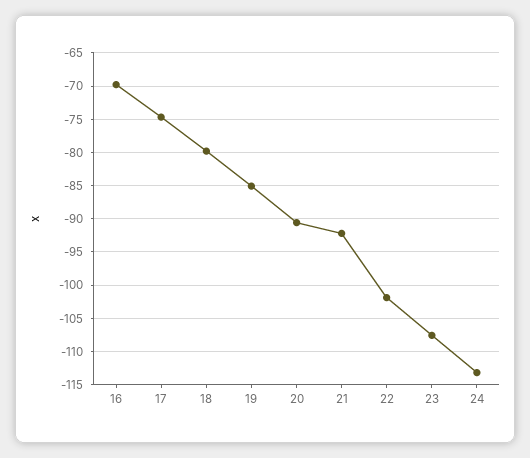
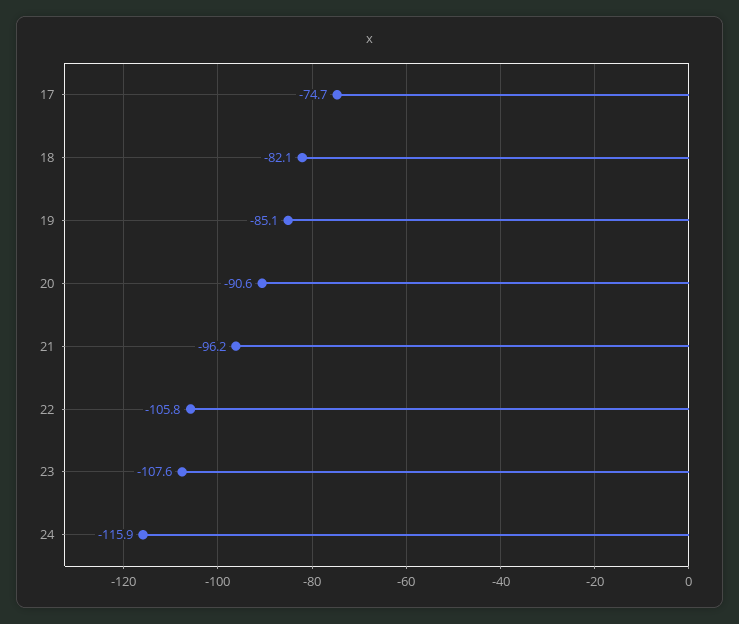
  {
-   "16": -70,
    "17": -74.7,
-   "18": -80,
+   "18": -82.1,
    "19": -85.1,
    "20": -90.6,
-   "21": -92,
+   "21": -96.2,
-   "22": -102,
+   "22": -105.8,
    "23": -107.6,
-   "24": -113
+   "24": -115.9
  }

